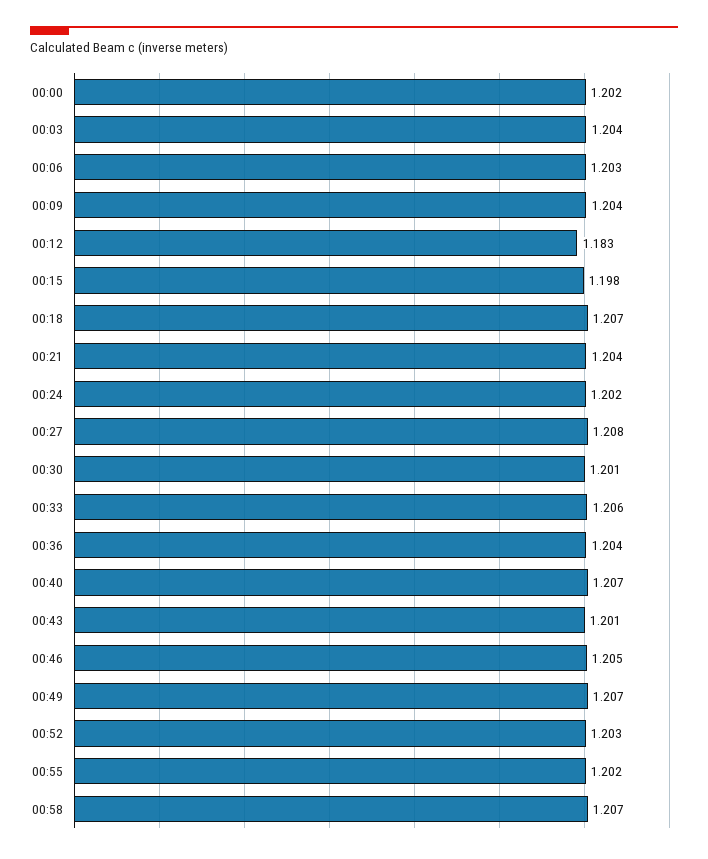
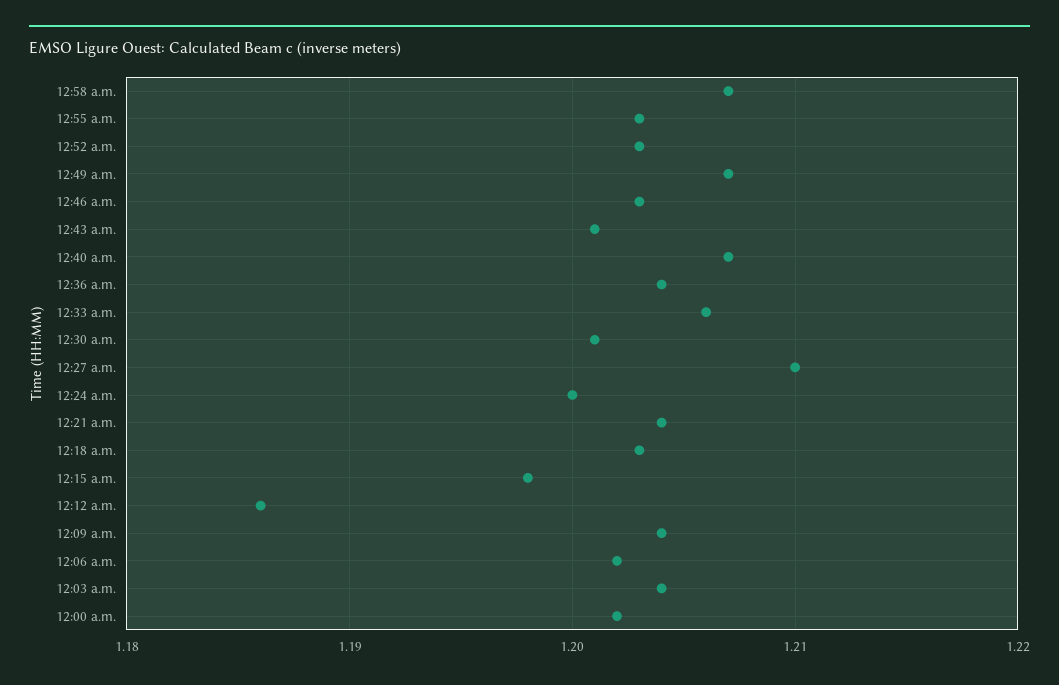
  {
    "00:00": 1.202,
    "00:03": 1.204,
-   "00:06": 1.203,
+   "00:06": 1.202,
    "00:09": 1.204,
-   "00:12": 1.183,
+   "00:12": 1.186,
    "00:15": 1.198,
-   "00:18": 1.207,
+   "00:18": 1.203,
    "00:21": 1.204,
-   "00:24": 1.202,
+   "00:24": 1.2,
-   "00:27": 1.208,
+   "00:27": 1.21,
    "00:30": 1.201,
    "00:33": 1.206,
    "00:36": 1.204,
    "00:40": 1.207,
    "00:43": 1.201,
-   "00:46": 1.205,
+   "00:46": 1.203,
    "00:49": 1.207,
    "00:52": 1.203,
-   "00:55": 1.202,
+   "00:55": 1.203,
    "00:58": 1.207
  }

